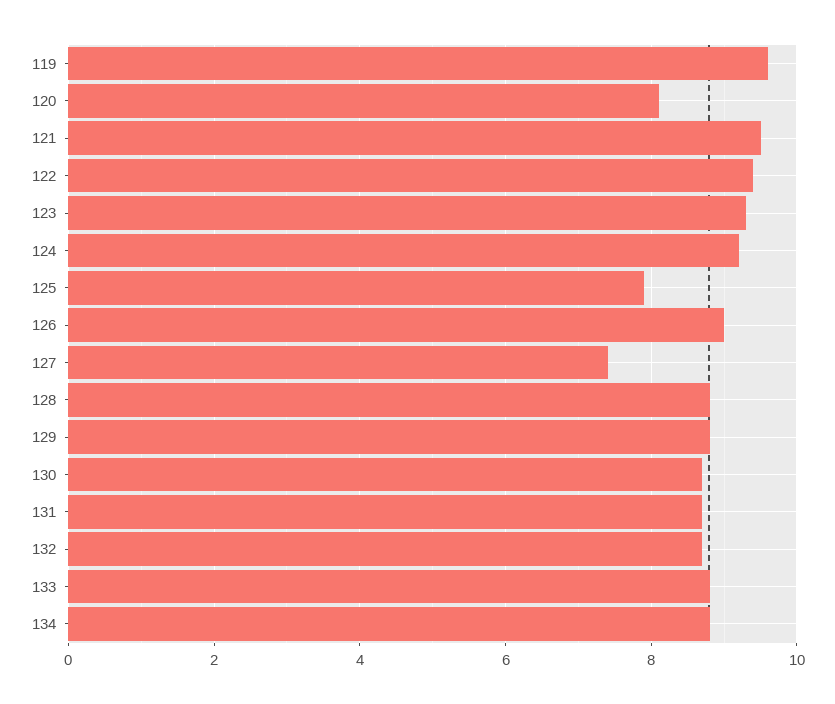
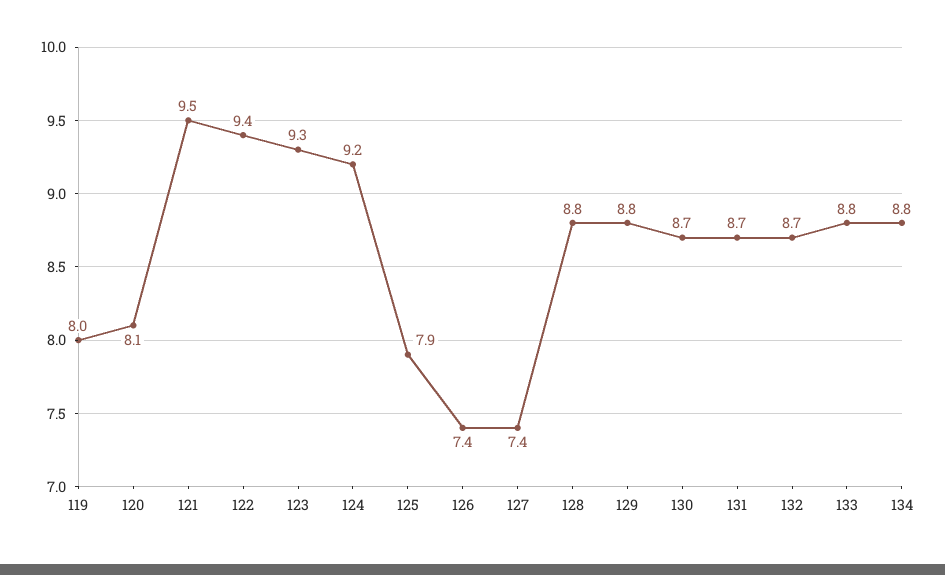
  {
-   "119": 9.5,
+   "119": 8,
    "120": 8.1,
    "121": 9.5,
    "122": 9.4,
    "123": 9.3,
    "124": 9.2,
    "125": 7.9,
-   "126": 9,
+   "126": 7.4,
    "127": 7.4,
    "128": 8.8,
    "129": 8.8,
    "130": 8.7,
    "131": 8.7,
    "132": 8.7,
    "133": 8.8,
    "134": 8.8
  }

